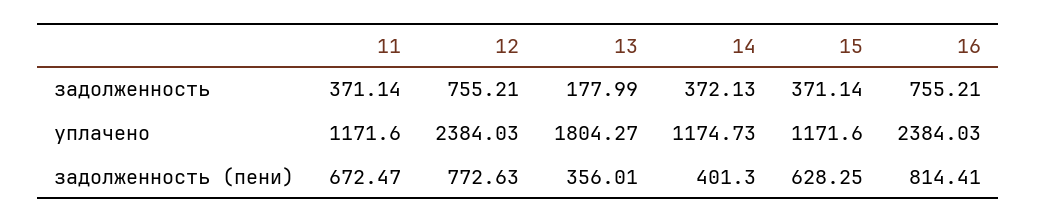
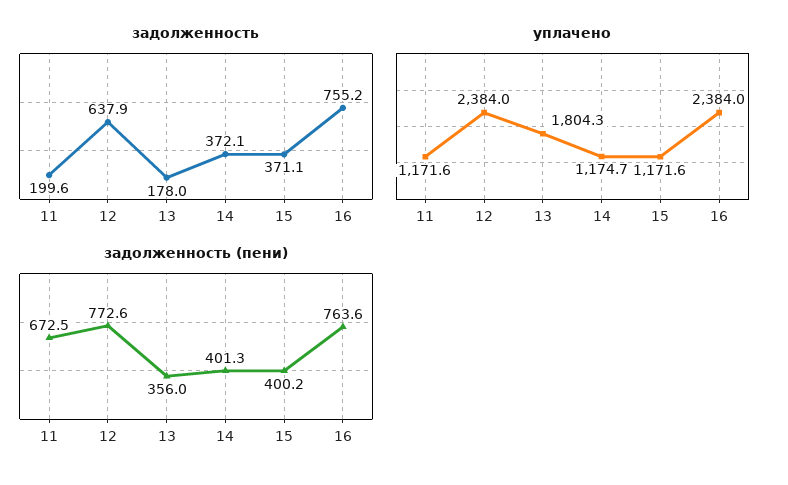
  {
    "задолженность": {
-     "11": 371.14,
+     "11": 199.6,
-     "12": 755.21,
+     "12": 637.9,
      "13": 177.99,
      "14": 372.13,
      "15": 371.14,
      "16": 755.21
    },
    "уплачено": {
      "11": 1171.6,
      "12": 2384.03,
      "13": 1804.27,
      "14": 1174.73,
      "15": 1171.6,
      "16": 2384.03
    },
    "задолженность (пени)": {
      "11": 672.47,
      "12": 772.63,
      "13": 356.01,
      "14": 401.3,
-     "15": 628.25,
+     "15": 400.2,
-     "16": 814.41
+     "16": 763.6
    }
  }

